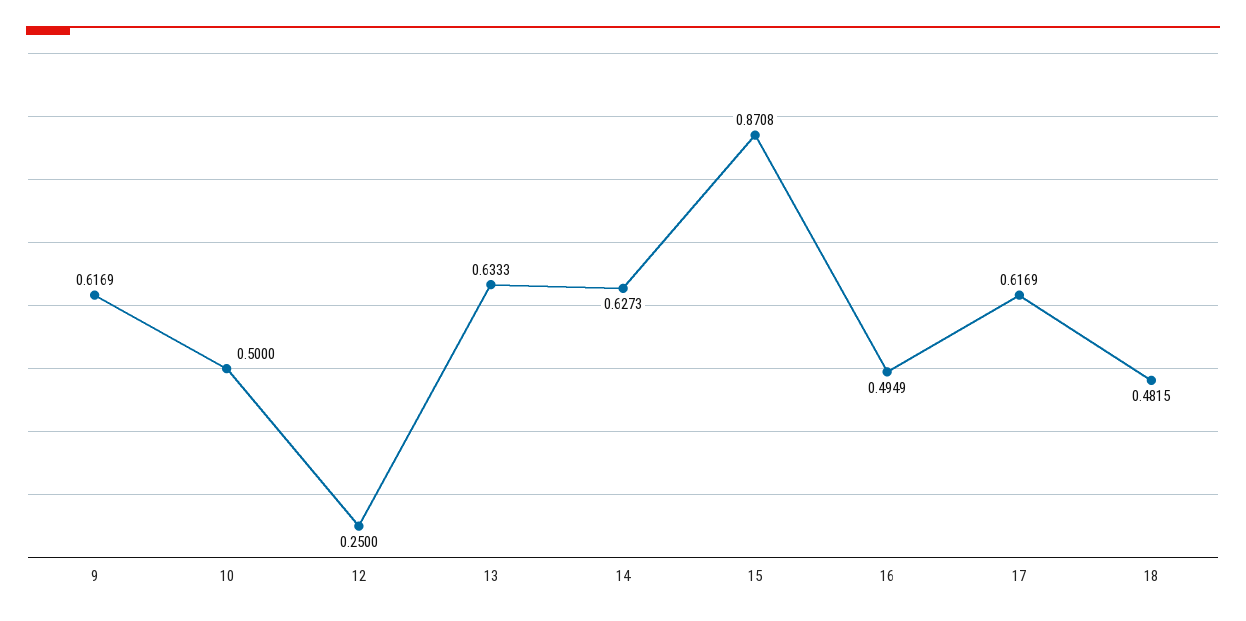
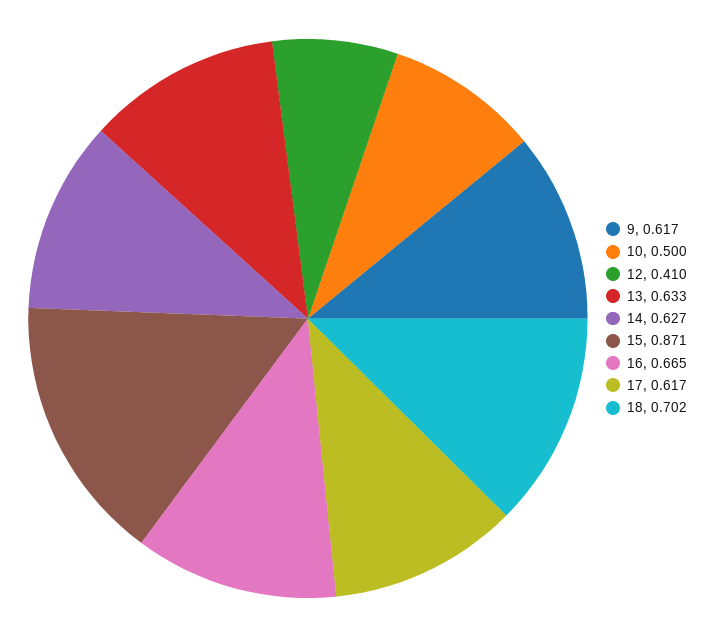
  {
    "9": 0.6169,
    "10": 0.5,
-   "12": 0.25,
+   "12": 0.41,
    "13": 0.6333,
    "14": 0.6273,
    "15": 0.8708,
-   "16": 0.4949,
+   "16": 0.665,
    "17": 0.6169,
-   "18": 0.4815
+   "18": 0.702
  }

